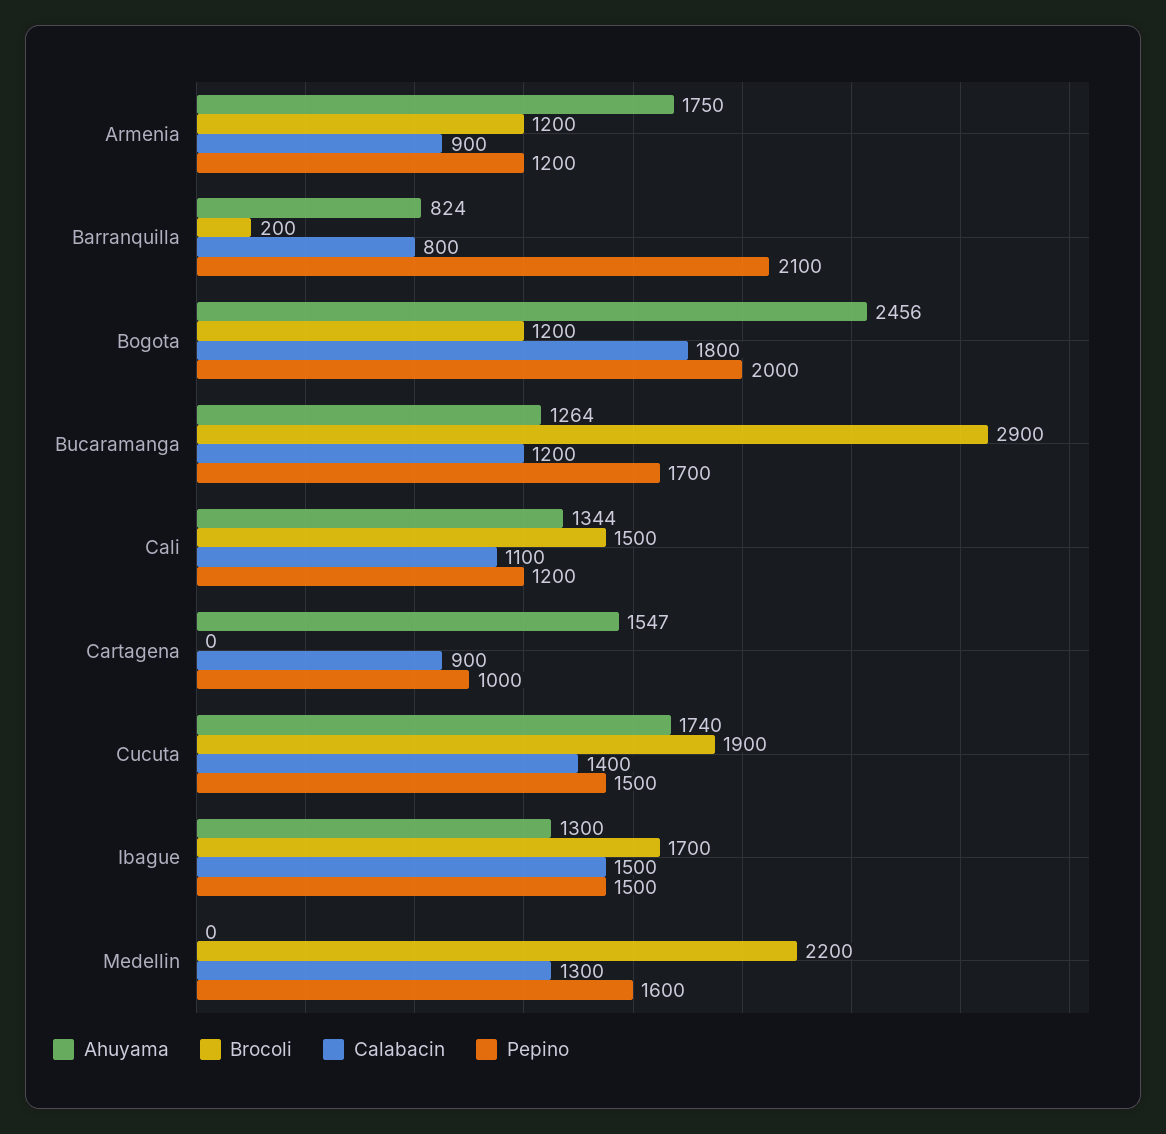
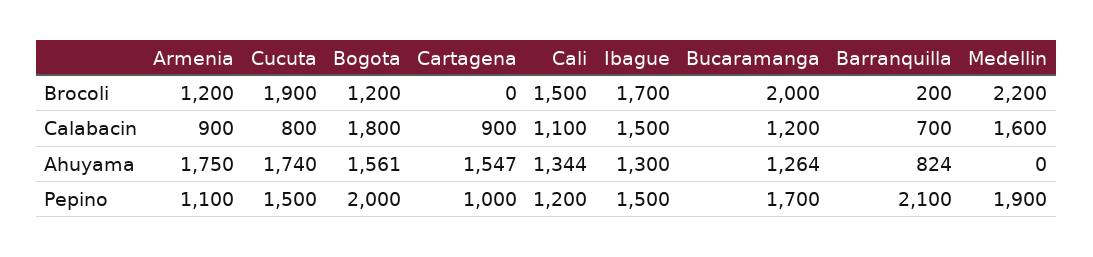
  {
    "Ahuyama": {
      "Armenia": 1750,
      "Barranquilla": 824,
-     "Bogota": 2456,
+     "Bogota": 1561,
      "Bucaramanga": 1264,
      "Cali": 1344,
      "Cartagena": 1547,
      "Cucuta": 1740,
      "Ibague": 1300,
      "Medellin": 0
    },
    "Brocoli": {
      "Armenia": 1200,
      "Barranquilla": 200,
      "Bogota": 1200,
-     "Bucaramanga": 2900,
+     "Bucaramanga": 2000,
      "Cali": 1500,
      "Cartagena": 0,
      "Cucuta": 1900,
      "Ibague": 1700,
      "Medellin": 2200
    },
    "Calabacin": {
      "Armenia": 900,
-     "Barranquilla": 800,
+     "Barranquilla": 700,
      "Bogota": 1800,
      "Bucaramanga": 1200,
      "Cali": 1100,
      "Cartagena": 900,
-     "Cucuta": 1400,
+     "Cucuta": 800,
      "Ibague": 1500,
-     "Medellin": 1300
+     "Medellin": 1600
    },
    "Pepino": {
-     "Armenia": 1200,
+     "Armenia": 1100,
      "Barranquilla": 2100,
      "Bogota": 2000,
      "Bucaramanga": 1700,
      "Cali": 1200,
      "Cartagena": 1000,
      "Cucuta": 1500,
      "Ibague": 1500,
-     "Medellin": 1600
+     "Medellin": 1900
    }
  }

